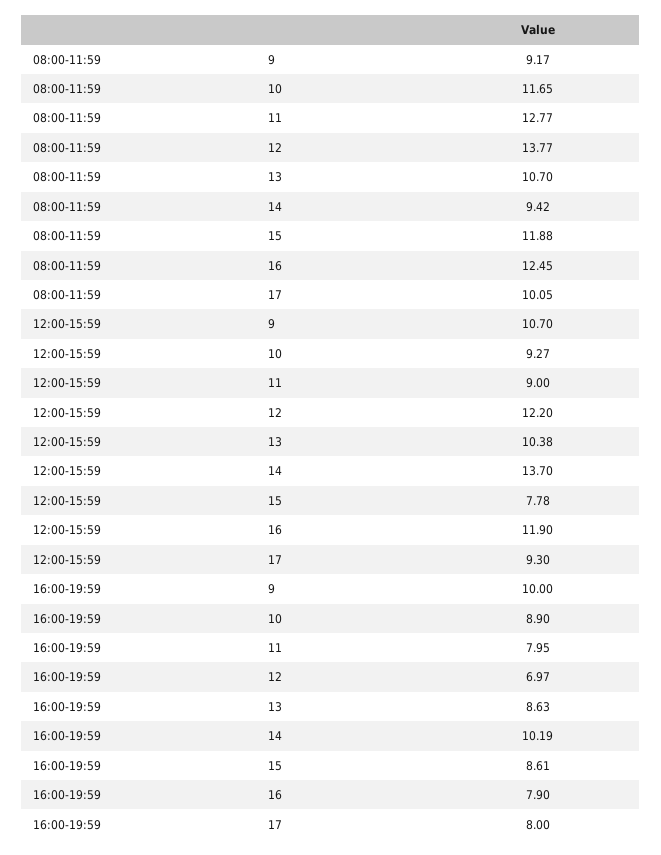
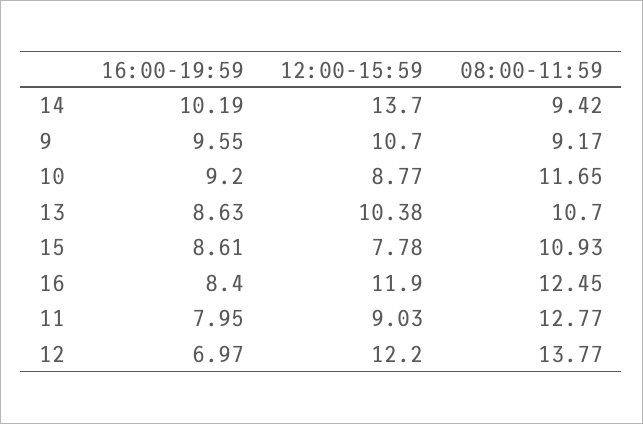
  {
    "08:00-11:59": {
      "9": 9.17,
      "10": 11.65,
      "11": 12.77,
      "12": 13.77,
      "13": 10.7,
      "14": 9.42,
-     "15": 11.88,
+     "15": 10.93,
-     "16": 12.45,
+     "16": 12.45
-     "17": 10.05
    },
    "12:00-15:59": {
      "9": 10.7,
-     "10": 9.27,
+     "10": 8.77,
-     "11": 9,
+     "11": 9.03,
      "12": 12.2,
      "13": 10.38,
      "14": 13.7,
      "15": 7.78,
-     "16": 11.9,
+     "16": 11.9
-     "17": 9.3
    },
    "16:00-19:59": {
-     "9": 10,
+     "9": 9.55,
-     "10": 8.9,
+     "10": 9.2,
      "11": 7.95,
      "12": 6.97,
      "13": 8.63,
      "14": 10.19,
      "15": 8.61,
-     "16": 7.9,
+     "16": 8.4
-     "17": 8
    }
  }

